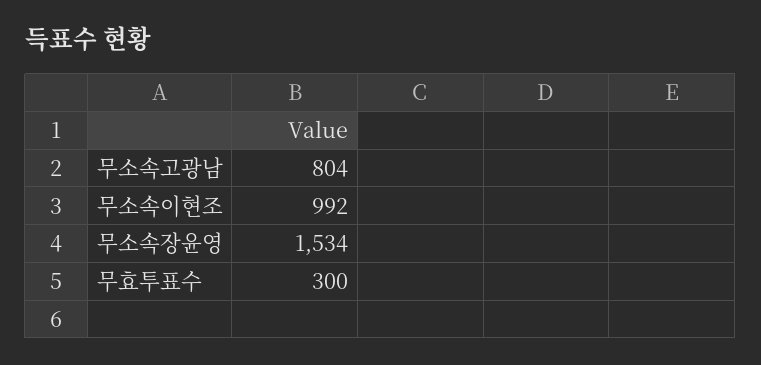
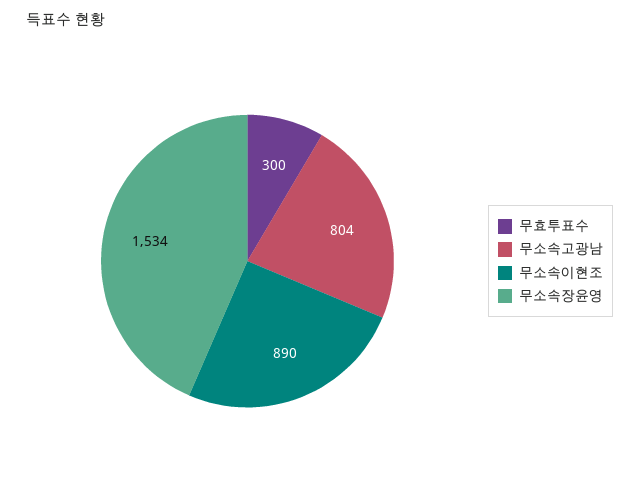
  {
    "무소속고광남": 804,
-   "무소속이현조": 992,
+   "무소속이현조": 890,
    "무소속장윤영": 1534,
    "무효투표수": 300
  }

